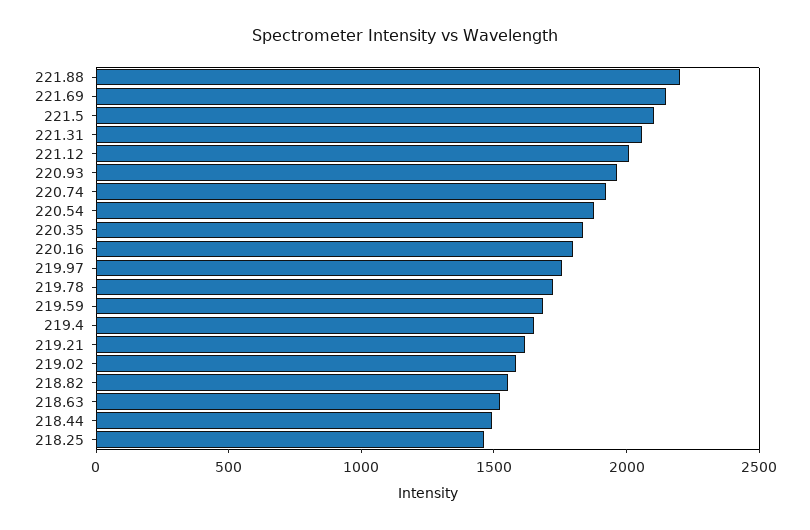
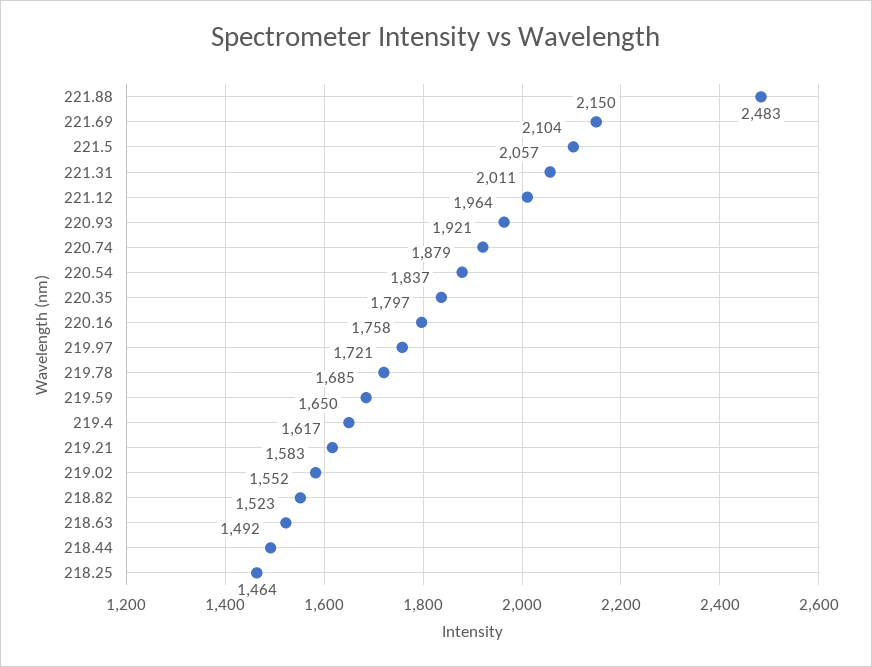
  {
-   "221.88": 2200,
+   "221.88": 2483,
    "221.69": 2150,
    "221.5": 2104,
    "221.31": 2057,
    "221.12": 2011,
    "220.93": 1964,
    "220.74": 1921,
    "220.54": 1879,
    "220.35": 1837,
    "220.16": 1797,
    "219.97": 1758,
    "219.78": 1721,
    "219.59": 1685,
    "219.4": 1650,
    "219.21": 1617,
    "219.02": 1583,
    "218.82": 1552,
    "218.63": 1523,
    "218.44": 1492,
    "218.25": 1464
  }

